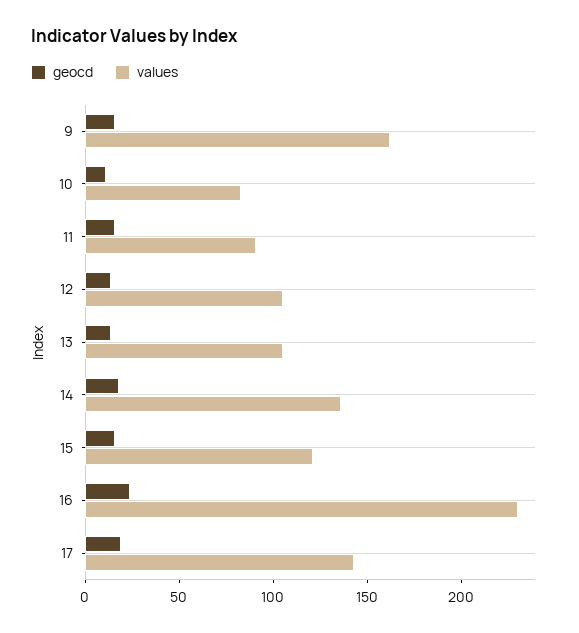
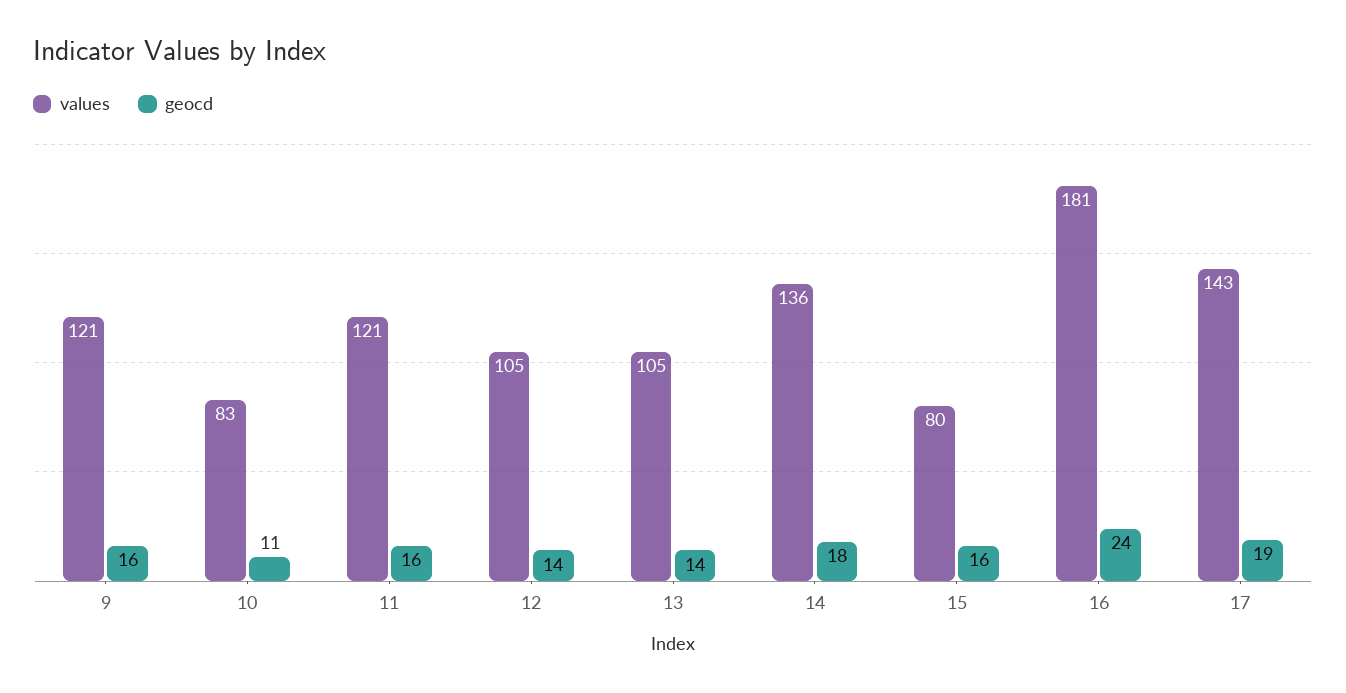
  {
    "geocd": {
      "9": 16,
      "10": 11,
      "11": 16,
      "12": 14,
      "13": 14,
      "14": 18,
      "15": 16,
      "16": 24,
      "17": 19
    },
    "values": {
-     "9": 160,
+     "9": 121,
      "10": 83,
-     "11": 90,
+     "11": 121,
      "12": 105,
      "13": 105,
      "14": 136,
-     "15": 120,
+     "15": 80,
-     "16": 230,
+     "16": 181,
      "17": 143
    }
  }

